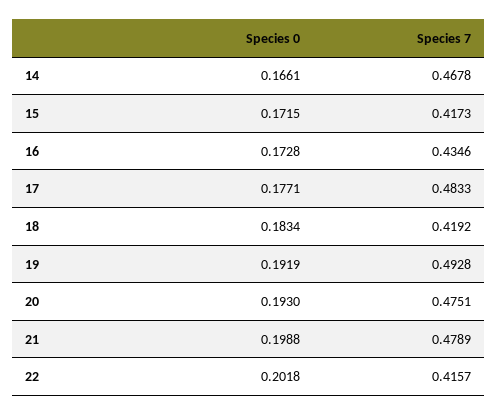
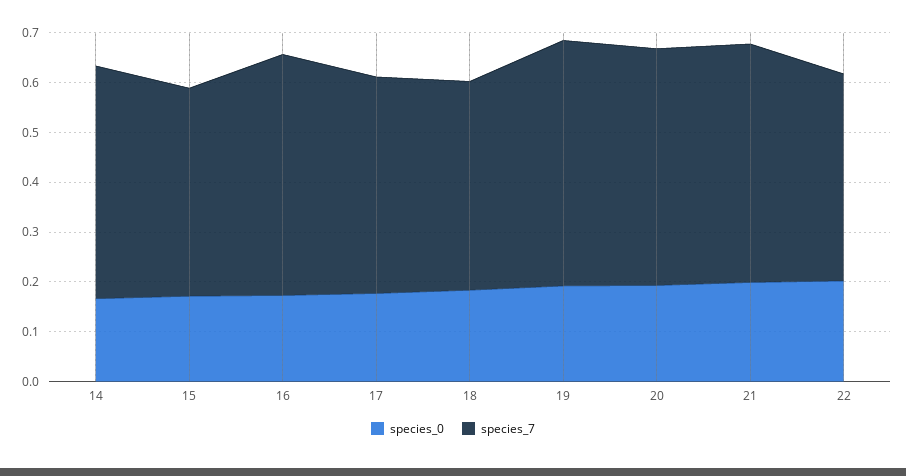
  {
    "Species 0": {
      "14": 0.1661,
      "15": 0.1715,
      "16": 0.1728,
      "17": 0.1771,
      "18": 0.1834,
      "19": 0.1919,
      "20": 0.193,
      "21": 0.1988,
      "22": 0.2018
    },
    "Species 7": {
      "14": 0.4678,
      "15": 0.4173,
-     "16": 0.4346,
+     "16": 0.48,
-     "17": 0.4833,
+     "17": 0.44,
      "18": 0.4192,
      "19": 0.4928,
      "20": 0.4751,
      "21": 0.4789,
      "22": 0.4157
    }
  }

